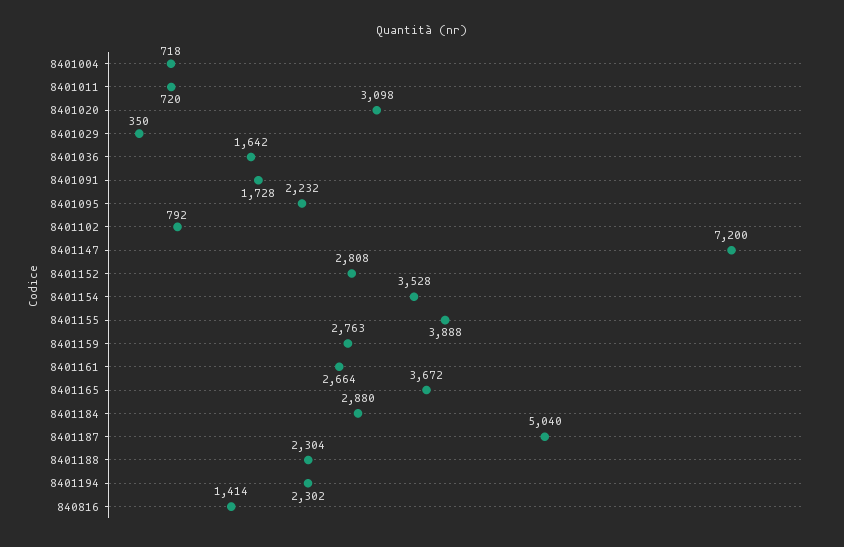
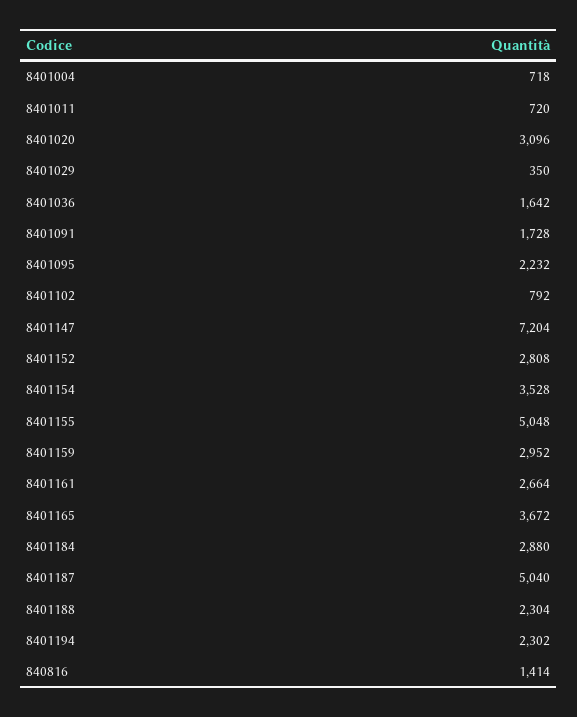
  {
    "8401004": 718,
    "8401011": 720,
-   "8401020": 3098,
+   "8401020": 3096,
    "8401029": 350,
    "8401036": 1642,
    "8401091": 1728,
    "8401095": 2232,
    "8401102": 792,
-   "8401147": 7200,
+   "8401147": 7204,
    "8401152": 2808,
    "8401154": 3528,
-   "8401155": 3888,
+   "8401155": 5048,
-   "8401159": 2763,
+   "8401159": 2952,
    "8401161": 2664,
    "8401165": 3672,
    "8401184": 2880,
    "8401187": 5040,
    "8401188": 2304,
    "8401194": 2302,
    "840816": 1414
  }

